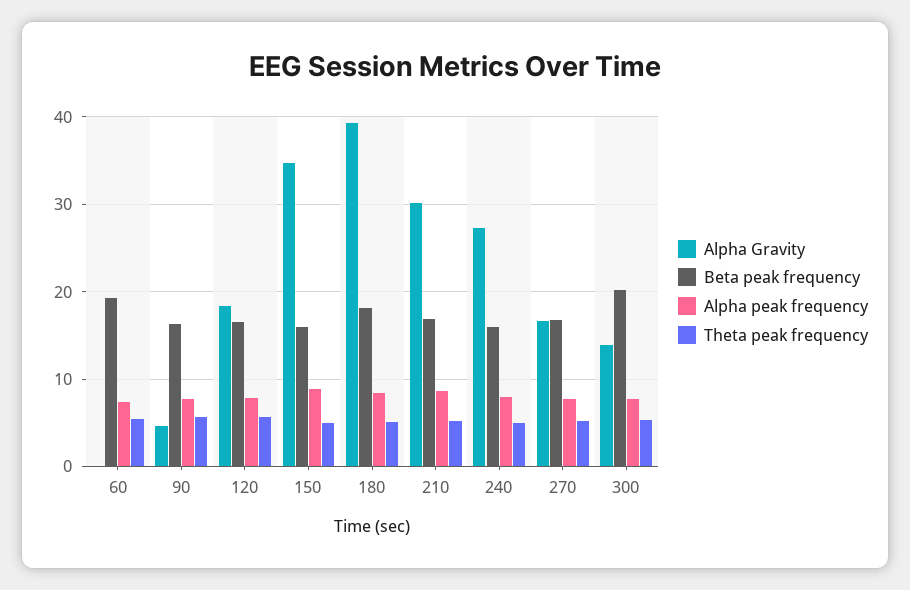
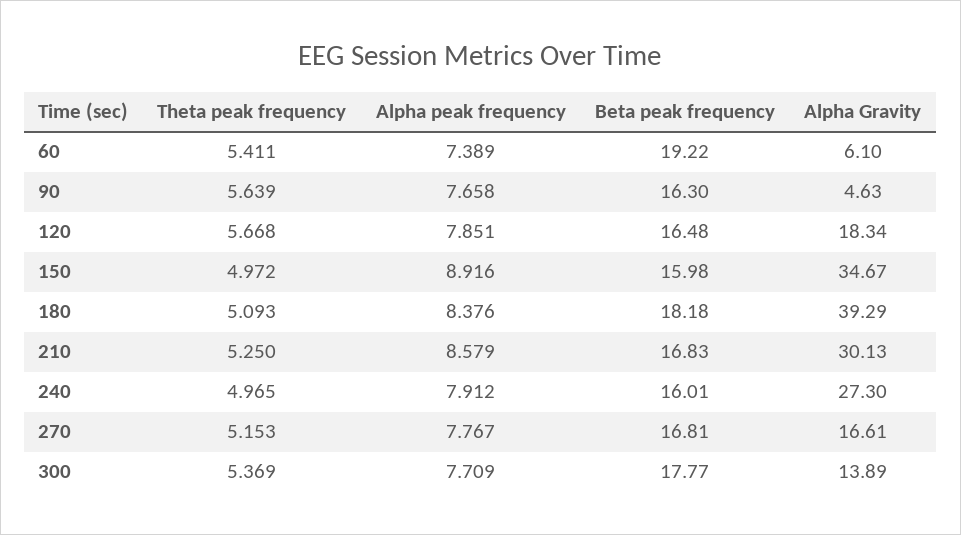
  {
    "Alpha Gravity": {
-     "60": 0,
+     "60": 6.1,
      "90": 4.63,
      "120": 18.34,
      "150": 34.67,
      "180": 39.29,
      "210": 30.13,
      "240": 27.3,
      "270": 16.61,
      "300": 13.89
    },
    "Beta peak frequency": {
      "60": 19.22,
      "90": 16.3,
      "120": 16.48,
      "150": 15.98,
      "180": 18.18,
      "210": 16.83,
      "240": 16.01,
      "270": 16.81,
-     "300": 20
+     "300": 17.77
    },
    "Alpha peak frequency": {
      "60": 7.389,
      "90": 7.658,
      "120": 7.851,
      "150": 8.916,
      "180": 8.376,
      "210": 8.579,
      "240": 7.912,
      "270": 7.767,
      "300": 7.709
    },
    "Theta peak frequency": {
      "60": 5.411,
      "90": 5.639,
      "120": 5.668,
      "150": 4.972,
      "180": 5.093,
      "210": 5.25,
      "240": 4.965,
      "270": 5.153,
      "300": 5.369
    }
  }

